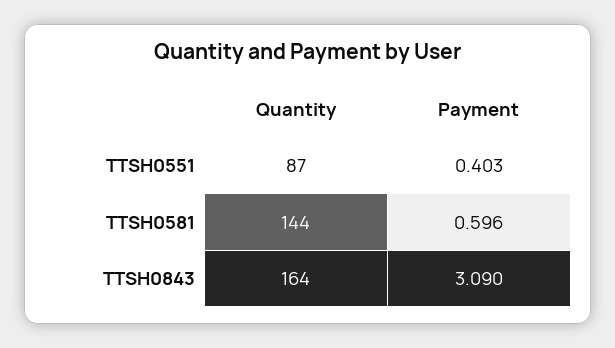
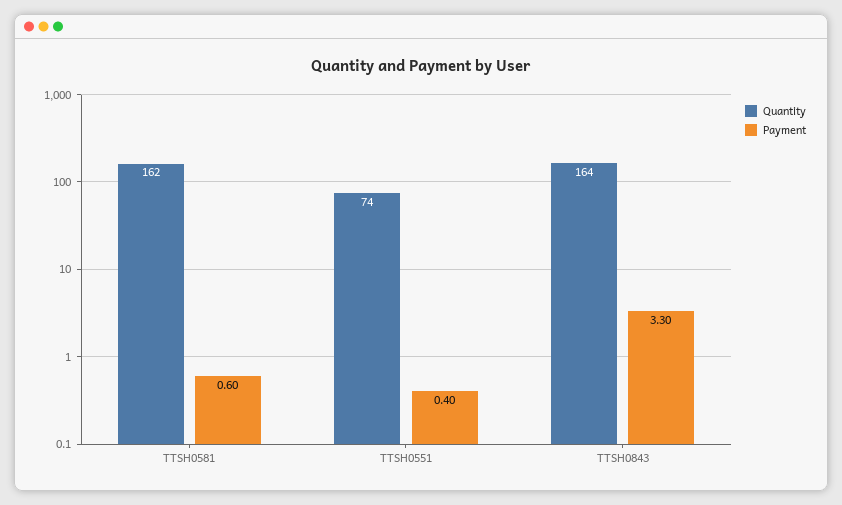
  {
    "Quantity": {
-     "TTSH0551": 87,
+     "TTSH0551": 74,
-     "TTSH0581": 144,
+     "TTSH0581": 162,
      "TTSH0843": 164
    },
    "Payment": {
      "TTSH0551": 0.403,
      "TTSH0581": 0.596,
-     "TTSH0843": 3.09
+     "TTSH0843": 3.3
    }
  }

